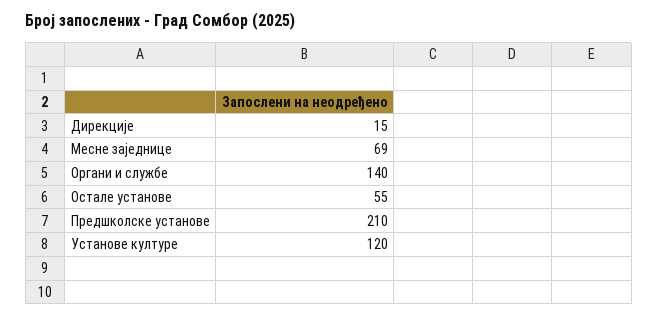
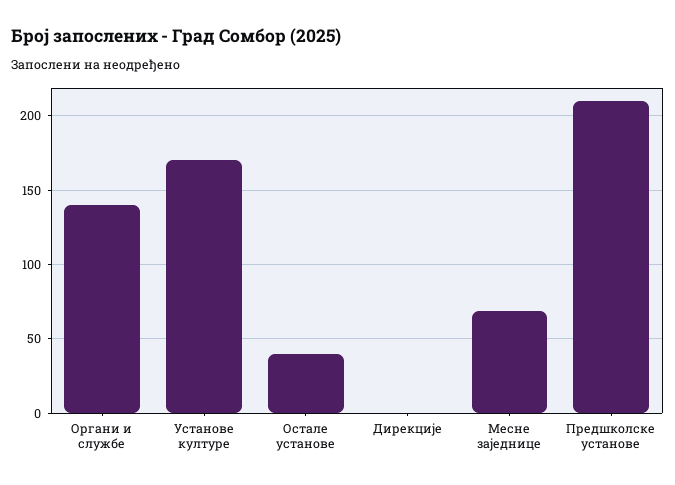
  {
-   "Дирекције": 15,
+   "Дирекције": 0,
    "Месне заједнице": 69,
    "Органи и службе": 140,
-   "Остале установе": 55,
+   "Остале установе": 40,
    "Предшколске установе": 210,
-   "Установе културе": 120
+   "Установе културе": 170
  }

